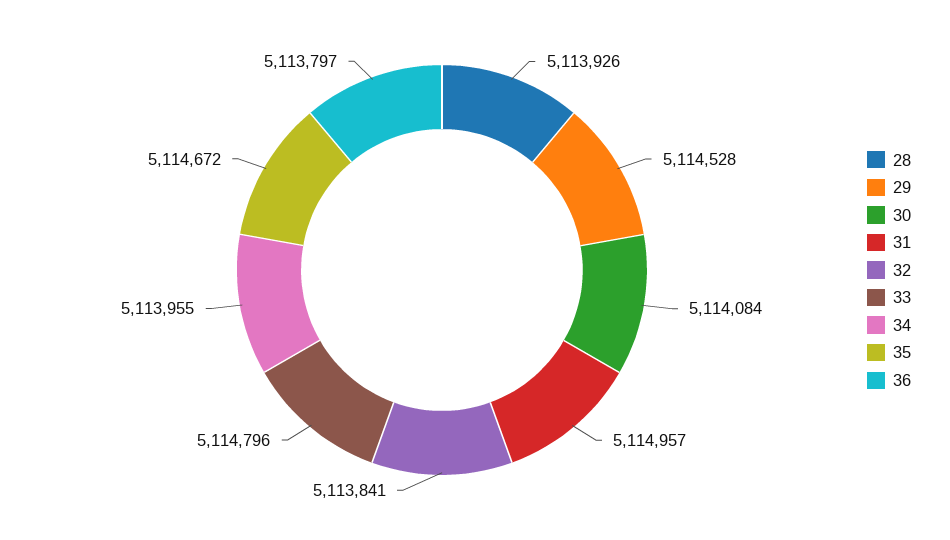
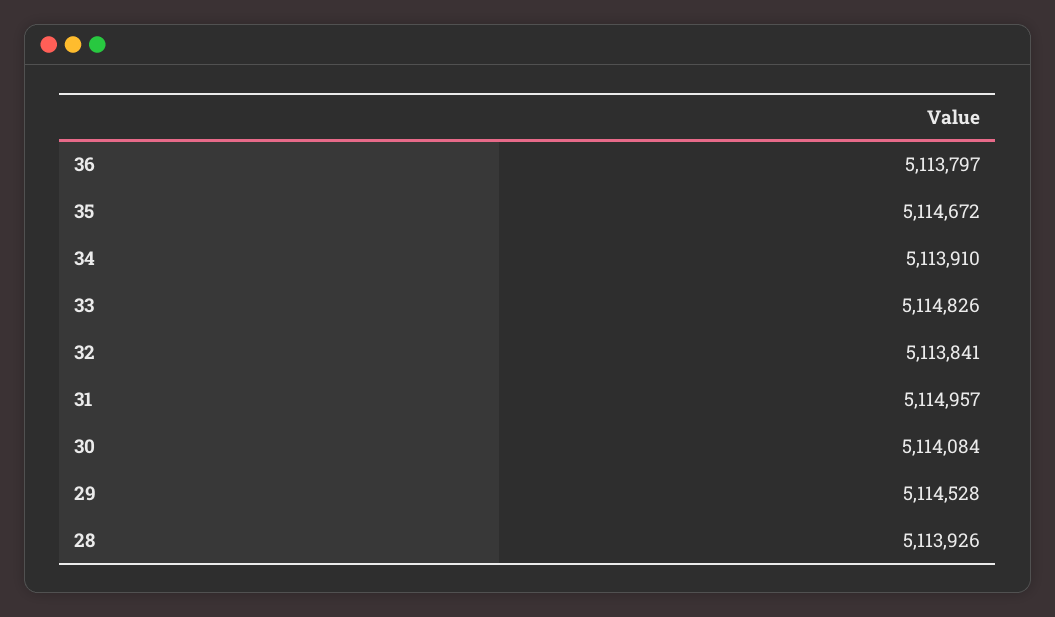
  {
    "28": 5113926,
    "29": 5114528,
    "30": 5114084,
    "31": 5114957,
    "32": 5113841,
-   "33": 5114796,
+   "33": 5114826,
-   "34": 5113955,
+   "34": 5113910,
    "35": 5114672,
    "36": 5113797
  }

